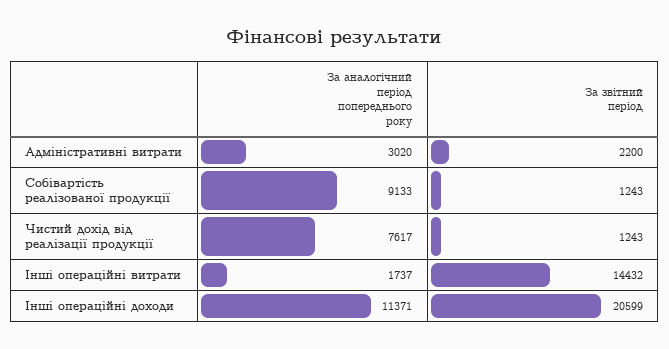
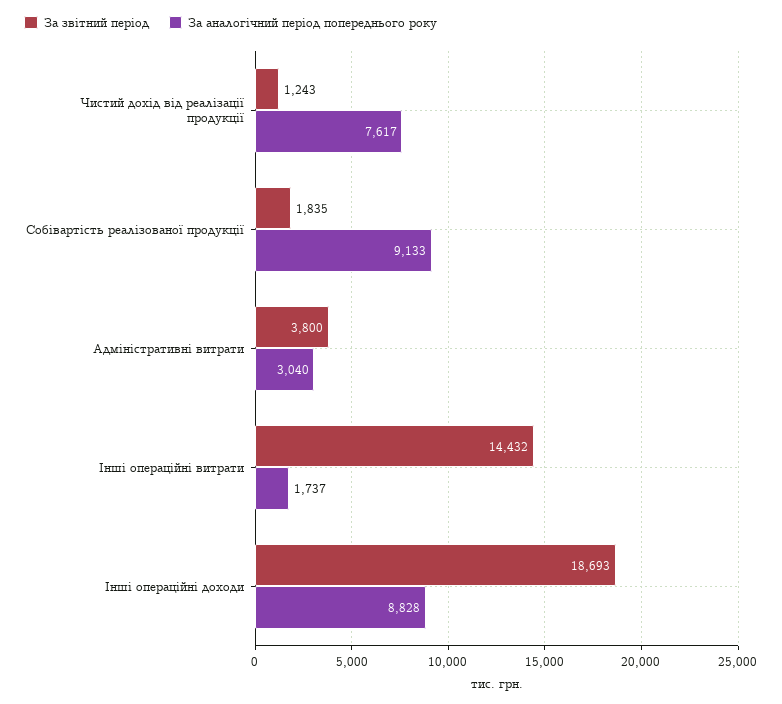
  {
    "За аналогічний період попереднього року": {
-     "Адміністративні витрати": 3020,
+     "Адміністративні витрати": 3040,
      "Собівартість реалізованої продукції": 9133,
      "Чистий дохід від реалізації продукції": 7617,
      "Інші операційні витрати": 1737,
-     "Інші операційні доходи": 11371
+     "Інші операційні доходи": 8828
    },
    "За звітний період": {
-     "Адміністративні витрати": 2200,
+     "Адміністративні витрати": 3800,
-     "Собівартість реалізованої продукції": 1243,
+     "Собівартість реалізованої продукції": 1835,
      "Чистий дохід від реалізації продукції": 1243,
      "Інші операційні витрати": 14432,
-     "Інші операційні доходи": 20599
+     "Інші операційні доходи": 18693
    }
  }

